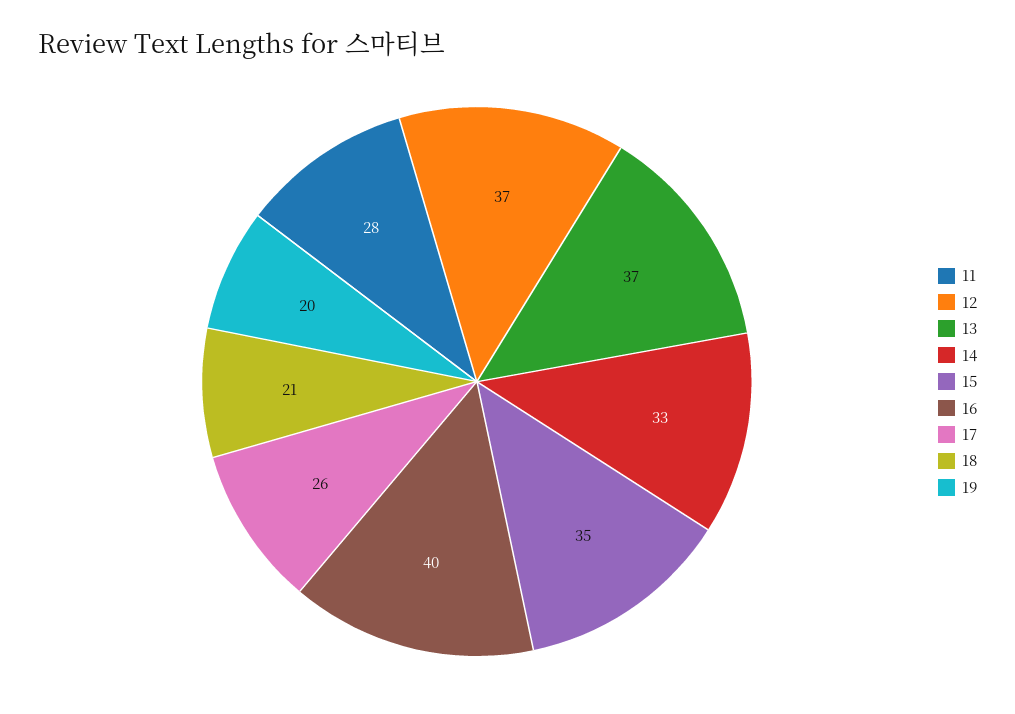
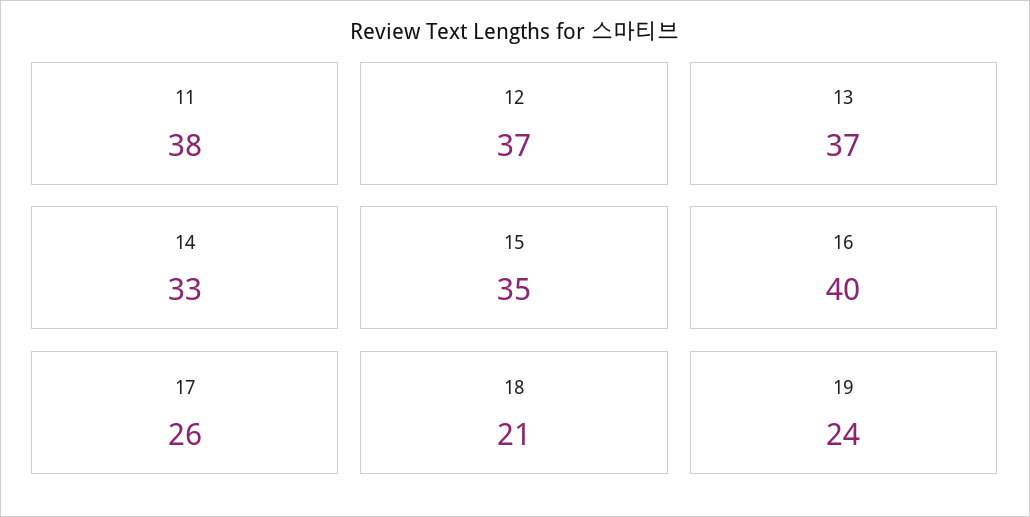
  {
-   "11": 28,
+   "11": 38,
    "12": 37,
    "13": 37,
    "14": 33,
    "15": 35,
    "16": 40,
    "17": 26,
    "18": 21,
-   "19": 20
+   "19": 24
  }

